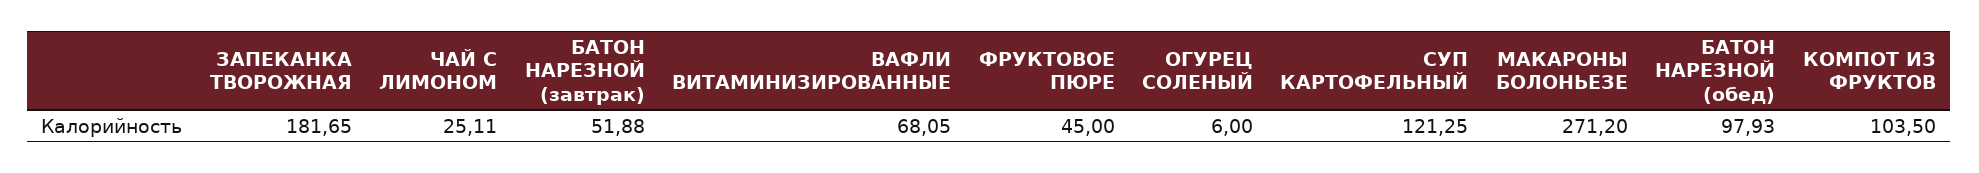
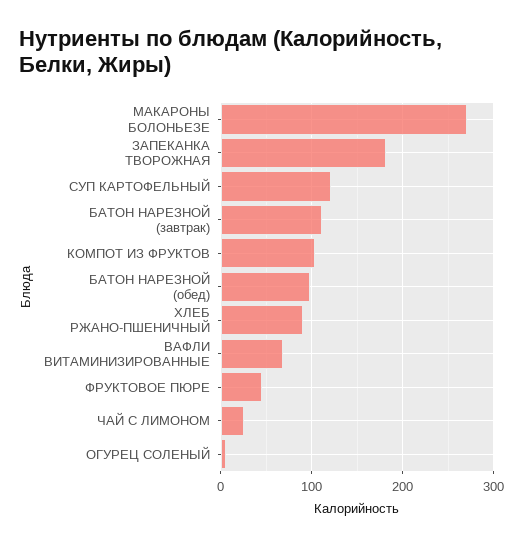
  {
    "ЗАПЕКАНКА ТВОРОЖНАЯ": 181.65,
    "ЧАЙ С ЛИМОНОМ": 25.11,
-   "БАТОН НАРЕЗНОЙ (завтрак)": 51.88,
+   "БАТОН НАРЕЗНОЙ (завтрак)": 110,
    "ВАФЛИ ВИТАМИНИЗИРОВАННЫЕ": 68.05,
    "ФРУКТОВОЕ ПЮРЕ": 45,
    "ОГУРЕЦ СОЛЕНЫЙ": 6,
    "СУП КАРТОФЕЛЬНЫЙ": 121.25,
    "МАКАРОНЫ БОЛОНЬЕЗЕ": 271.2,
    "БАТОН НАРЕЗНОЙ (обед)": 97.93,
-   "КОМПОТ ИЗ ФРУКТОВ": 103.5
+   "КОМПОТ ИЗ ФРУКТОВ": 103.5,
+   "ХЛЕБ РЖАНО-ПШЕНИЧНЫЙ": 90
  }

